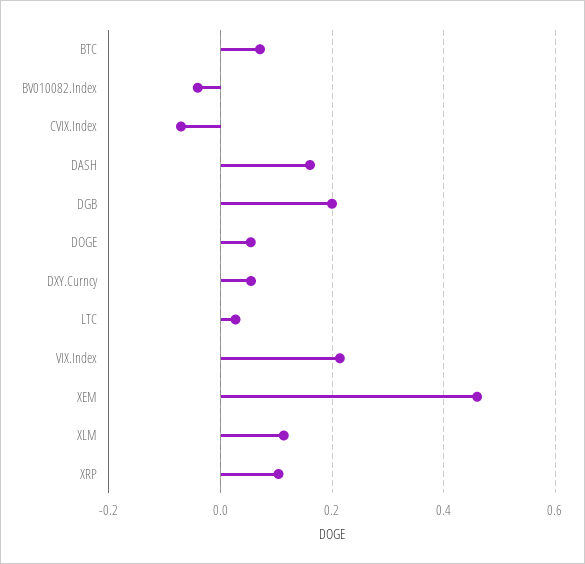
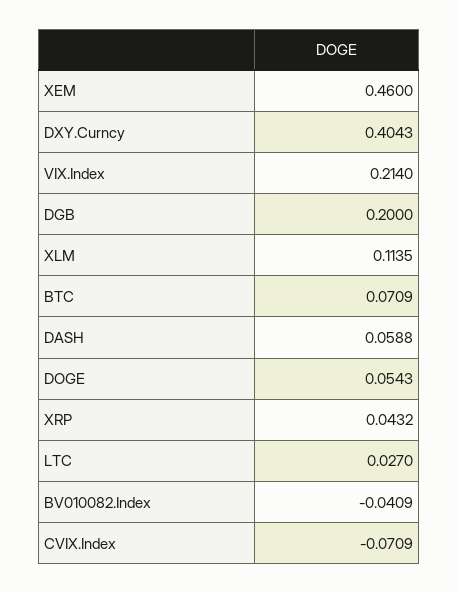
  {
    "BTC": 0.0709,
    "BV010082.Index": -0.0409,
    "CVIX.Index": -0.0709,
-   "DASH": 0.16,
+   "DASH": 0.0588,
    "DGB": 0.2,
    "DOGE": 0.0543,
-   "DXY.Curncy": 0.06,
+   "DXY.Curncy": 0.4043,
    "LTC": 0.027,
    "VIX.Index": 0.214,
    "XEM": 0.46,
    "XLM": 0.1135,
-   "XRP": 0.1
+   "XRP": 0.0432
  }

